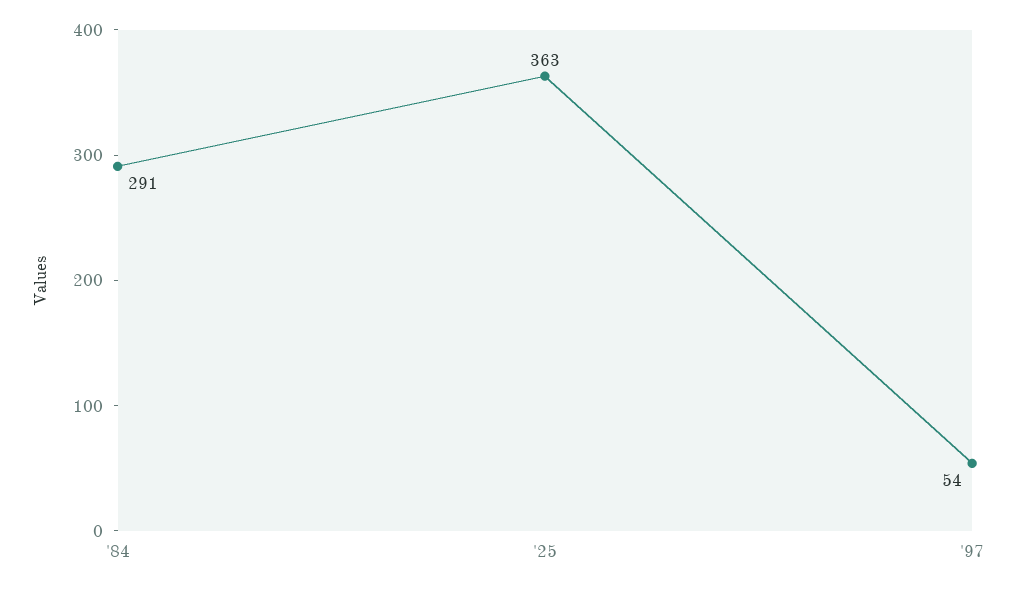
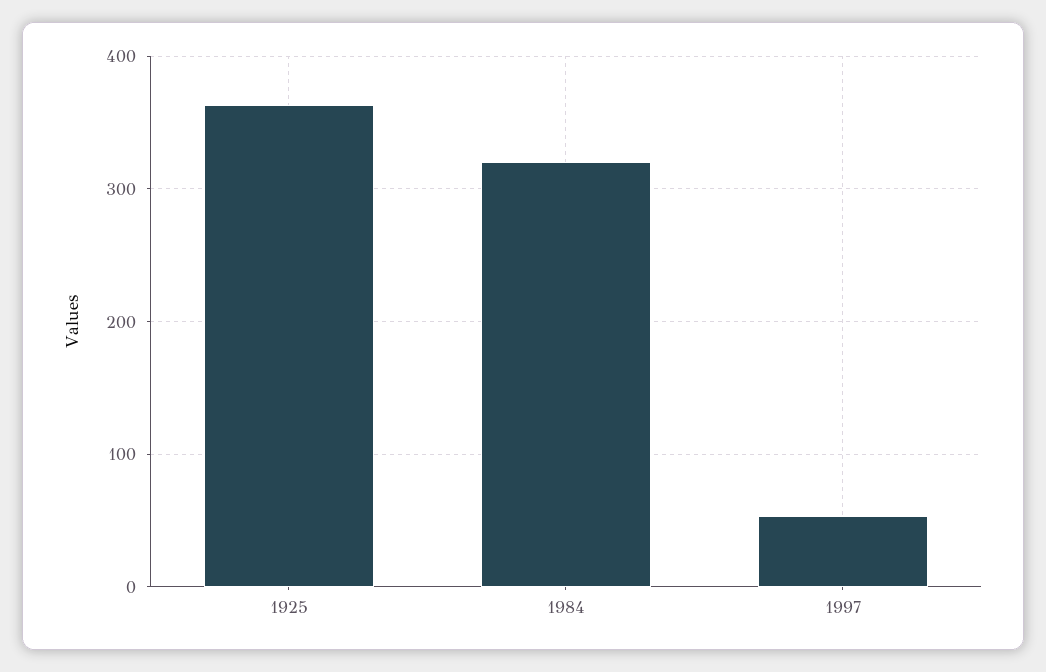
  {
-   "'84": 291,
+   "'84": 320,
    "'25": 363,
    "'97": 54
  }

